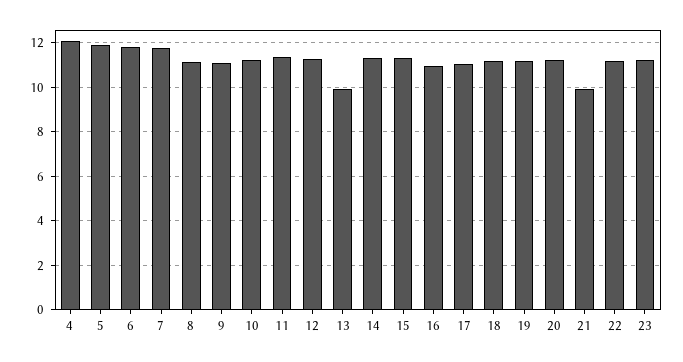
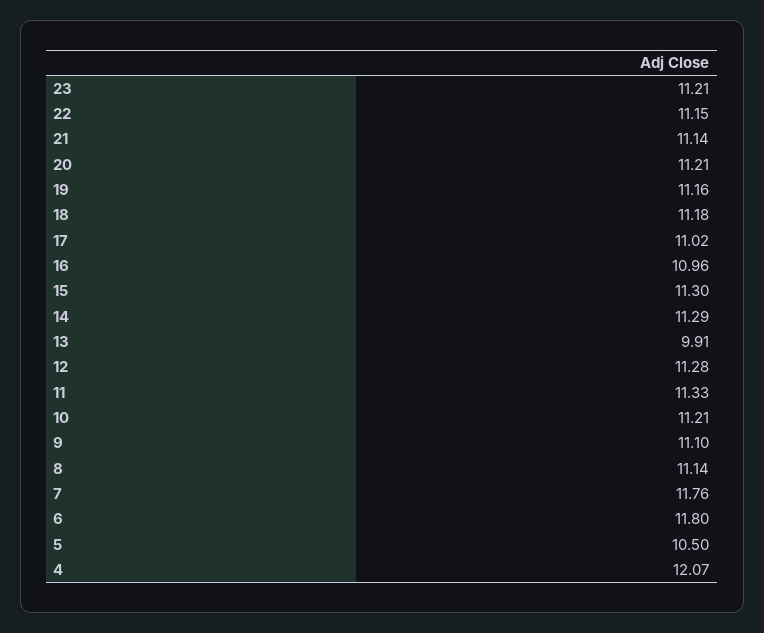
  {
    "4": 12.07,
-   "5": 12,
+   "5": 10.5,
    "6": 11.8,
    "7": 11.76,
    "8": 11.14,
    "9": 11.1,
    "10": 11.21,
    "11": 11.33,
    "12": 11.28,
    "13": 9.91,
    "14": 11.29,
    "15": 11.3,
    "16": 10.96,
    "17": 11.02,
    "18": 11.18,
    "19": 11.16,
    "20": 11.21,
-   "21": 10,
+   "21": 11.14,
    "22": 11.15,
    "23": 11.21
  }

